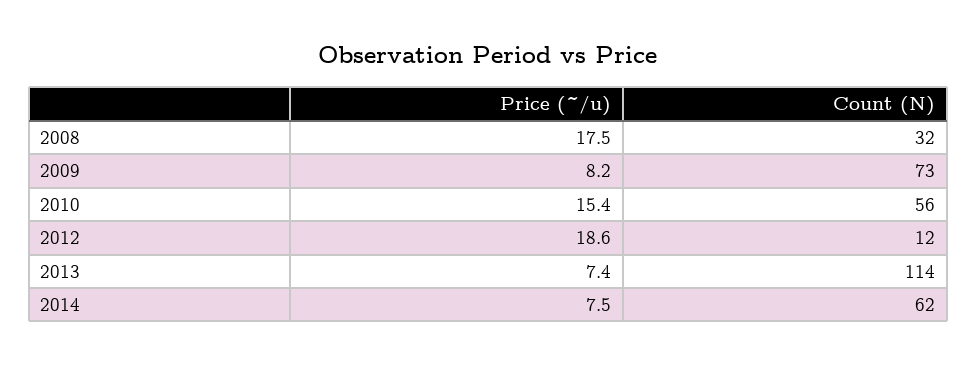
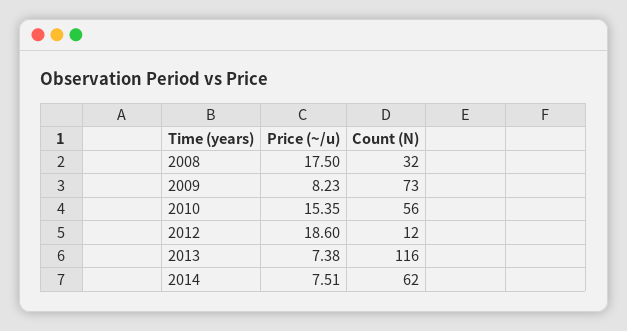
  {
    "Price (~/u)": {
      "2008": 17.5,
      "2009": 8.23,
      "2010": 15.35,
      "2012": 18.6,
      "2013": 7.38,
      "2014": 7.51
    },
    "Count (N)": {
      "2008": 32,
      "2009": 73,
      "2010": 56,
      "2012": 12,
-     "2013": 114,
+     "2013": 116,
      "2014": 62
    }
  }

